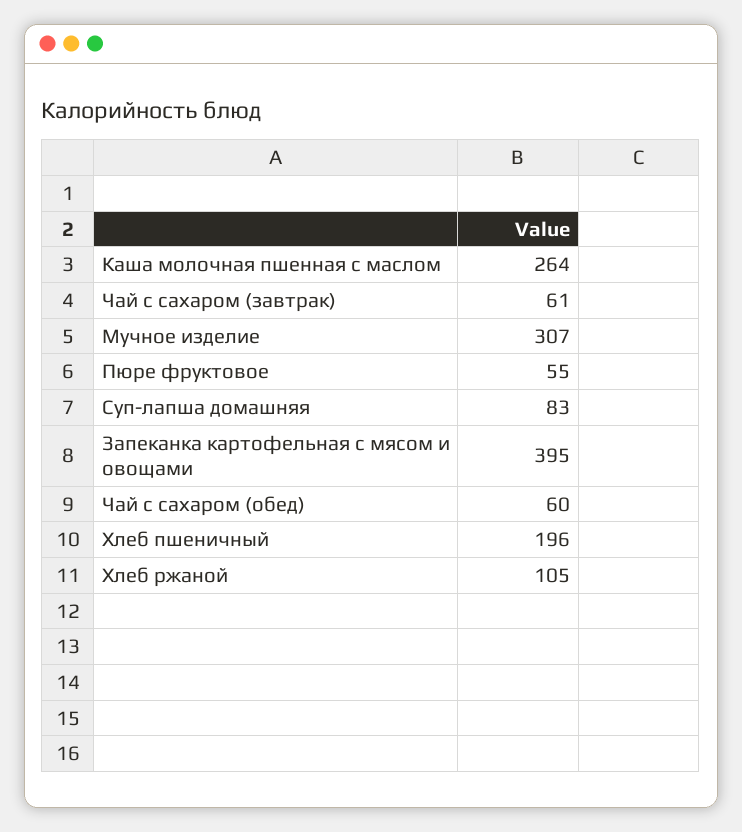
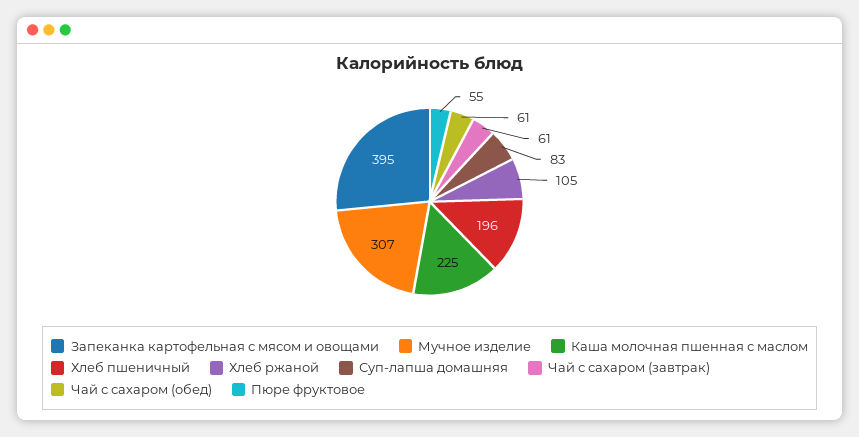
  {
-   "Каша молочная пшенная с маслом": 264,
+   "Каша молочная пшенная с маслом": 225,
    "Чай с сахаром (завтрак)": 61,
    "Мучное изделие": 307,
    "Пюре фруктовое": 55,
    "Суп-лапша домашняя": 83,
    "Запеканка картофельная с мясом и овощами": 395,
-   "Чай с сахаром (обед)": 60,
+   "Чай с сахаром (обед)": 61,
    "Хлеб пшеничный": 196,
    "Хлеб ржаной": 105
  }

